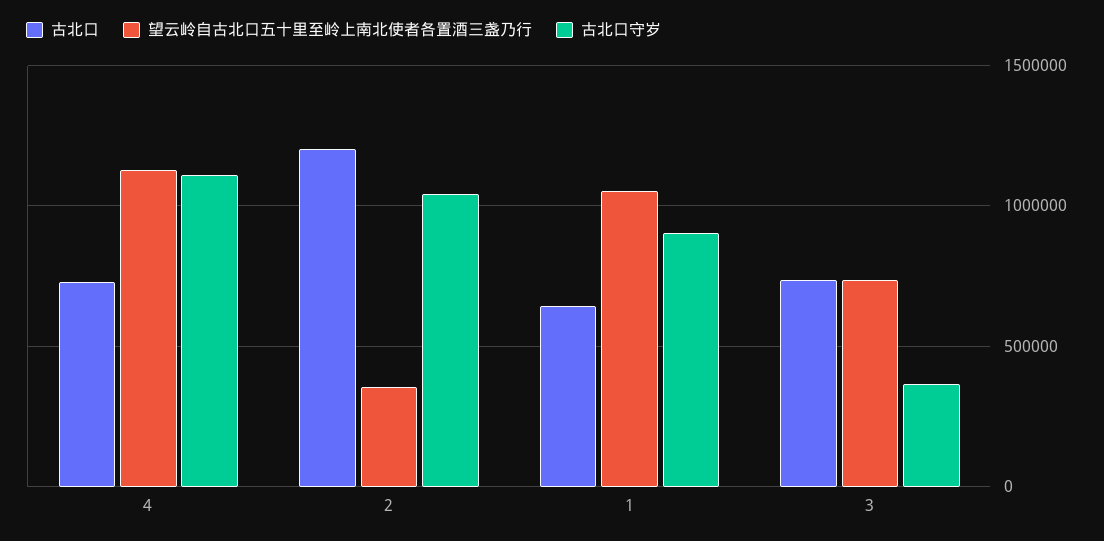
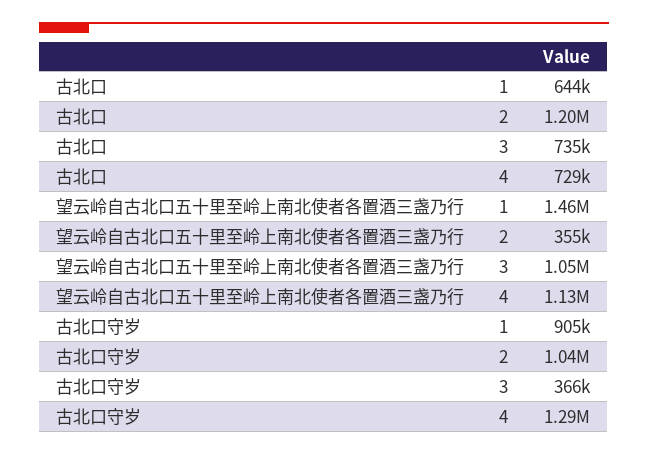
  {
    "古北口": {
      "4": 729000,
      "2": 1200000,
      "1": 644000,
      "3": 735000
    },
    "望云岭自古北口五十里至岭上南北使者各置酒三盏乃行": {
      "4": 1130000,
      "2": 355000,
-     "1": 1050000,
+     "1": 1460000,
-     "3": 750000
+     "3": 1050000
    },
    "古北口守岁": {
-     "4": 1100000,
+     "4": 1290000,
      "2": 1040000,
      "1": 905000,
      "3": 366000
    }
  }

